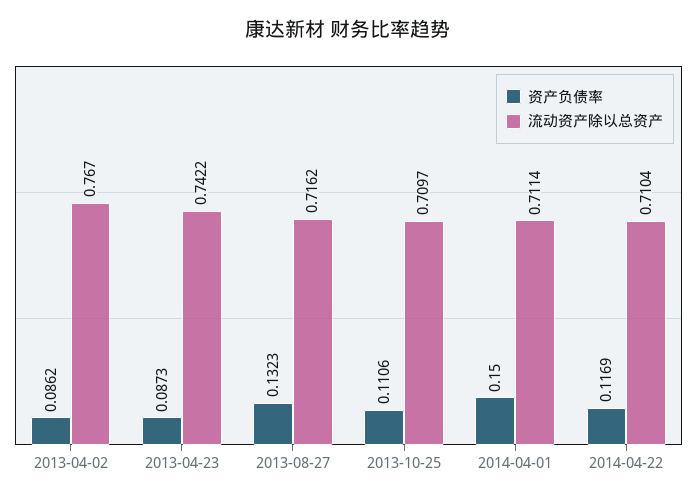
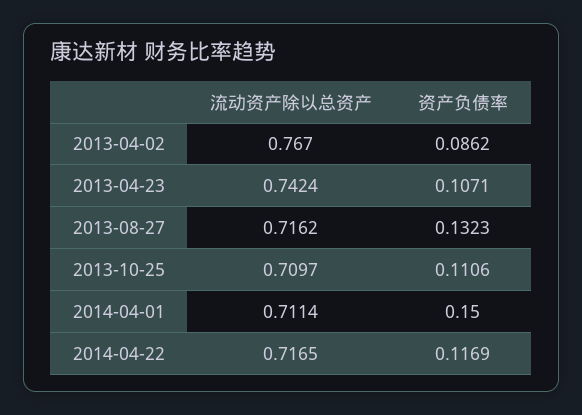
  {
    "资产负债率": {
      "2013-04-02": 0.0862,
-     "2013-04-23": 0.0873,
+     "2013-04-23": 0.1071,
      "2013-08-27": 0.1323,
      "2013-10-25": 0.1106,
      "2014-04-01": 0.15,
      "2014-04-22": 0.1169
    },
    "流动资产除以总资产": {
      "2013-04-02": 0.767,
-     "2013-04-23": 0.7422,
+     "2013-04-23": 0.7424,
      "2013-08-27": 0.7162,
      "2013-10-25": 0.7097,
      "2014-04-01": 0.7114,
-     "2014-04-22": 0.7104
+     "2014-04-22": 0.7165
    }
  }

